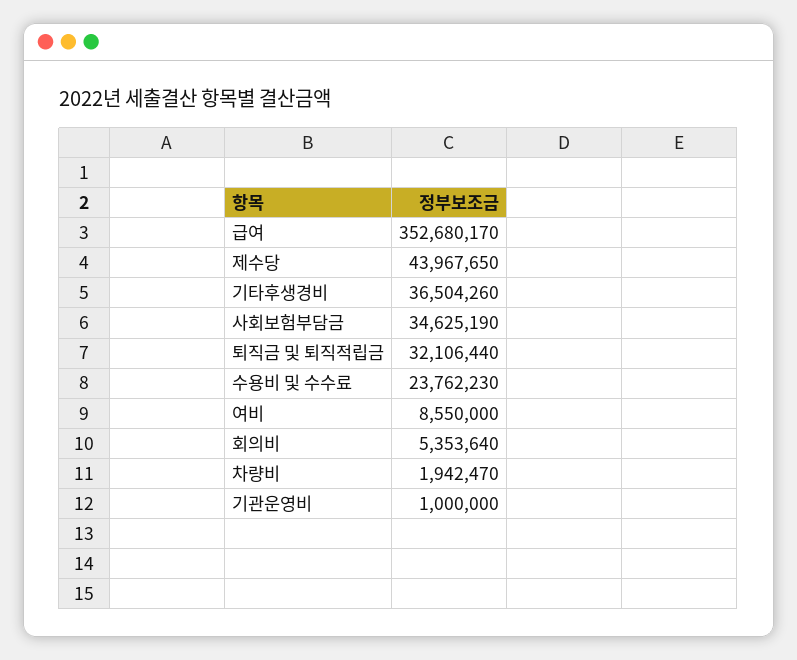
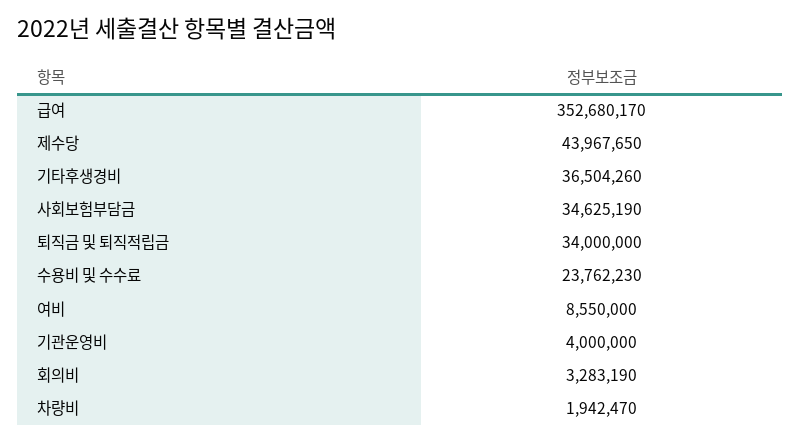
  {
    "급여": 352680170,
    "제수당": 43967650,
    "기타후생경비": 36504260,
    "사회보험부담금": 34625190,
-   "퇴직금 및 퇴직적립금": 32106440,
+   "퇴직금 및 퇴직적립금": 34000000,
    "수용비 및 수수료": 23762230,
    "여비": 8550000,
-   "회의비": 5353640,
+   "회의비": 3283190,
    "차량비": 1942470,
-   "기관운영비": 1000000
+   "기관운영비": 4000000
  }

